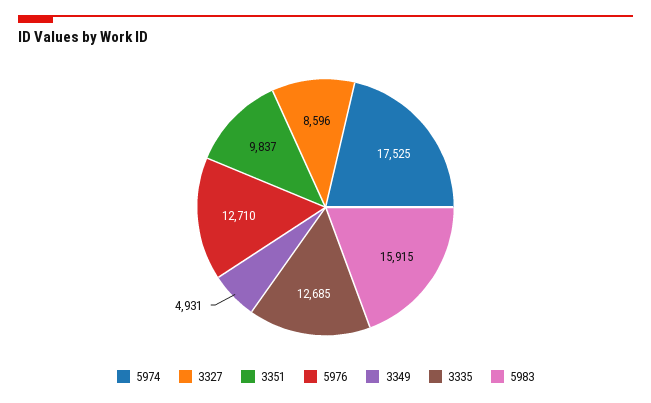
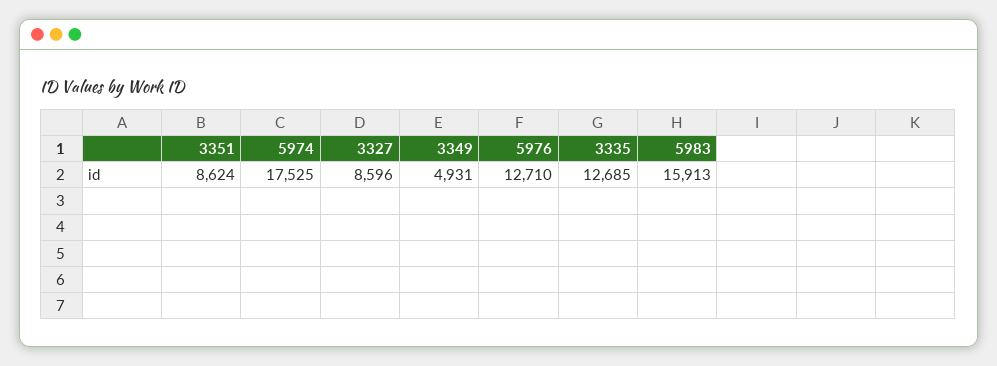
  {
    "5974": 17525,
    "3327": 8596,
-   "3351": 9837,
+   "3351": 8624,
    "5976": 12710,
    "3349": 4931,
    "3335": 12685,
-   "5983": 15915
+   "5983": 15913
  }

